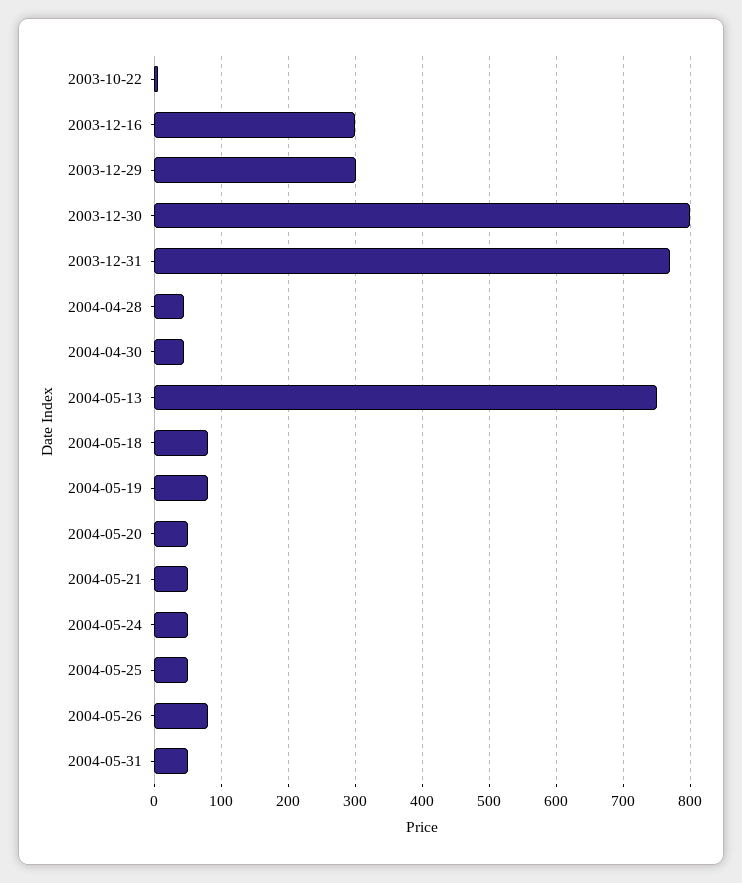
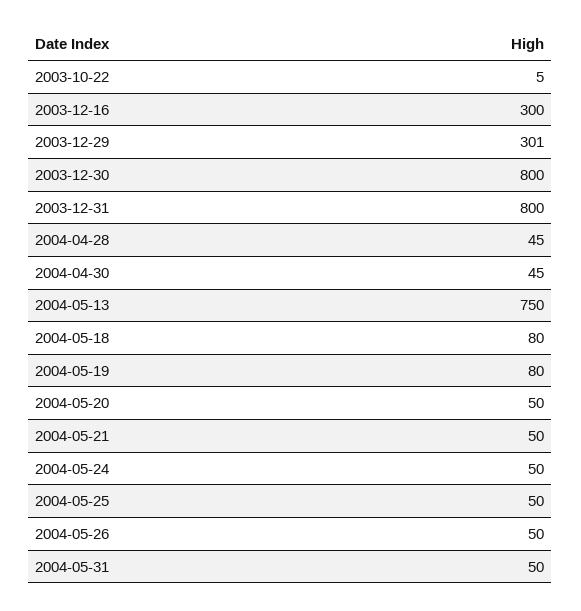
  {
    "2003-10-22": 5,
    "2003-12-16": 300,
    "2003-12-29": 301,
    "2003-12-30": 800,
-   "2003-12-31": 770,
+   "2003-12-31": 800,
    "2004-04-28": 45,
    "2004-04-30": 45,
    "2004-05-13": 750,
    "2004-05-18": 80,
    "2004-05-19": 80,
    "2004-05-20": 50,
    "2004-05-21": 50,
    "2004-05-24": 50,
    "2004-05-25": 50,
-   "2004-05-26": 80,
+   "2004-05-26": 50,
    "2004-05-31": 50
  }

